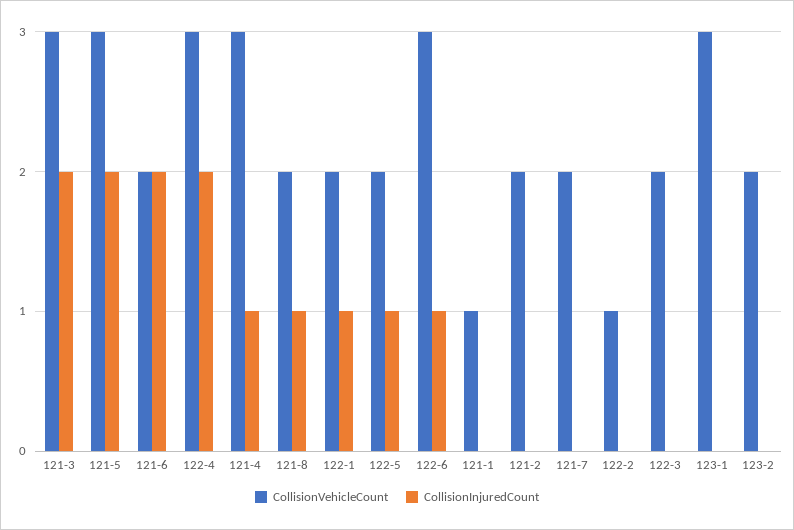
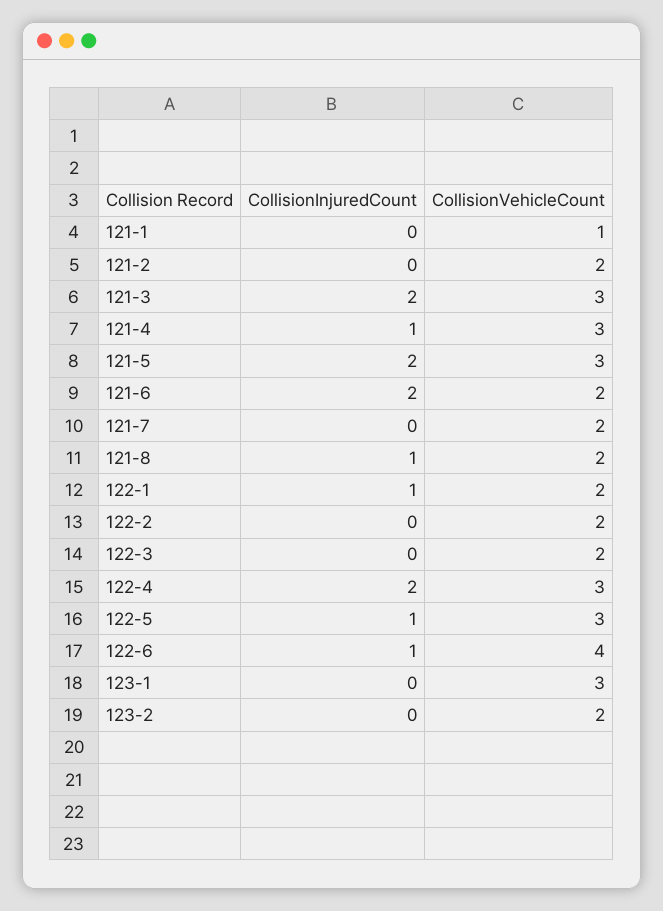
  {
    "CollisionVehicleCount": {
      "121-3": 3,
      "121-5": 3,
      "121-6": 2,
      "122-4": 3,
      "121-4": 3,
      "121-8": 2,
      "122-1": 2,
-     "122-5": 2,
+     "122-5": 3,
-     "122-6": 3,
+     "122-6": 4,
      "121-1": 1,
      "121-2": 2,
      "121-7": 2,
-     "122-2": 1,
+     "122-2": 2,
      "122-3": 2,
      "123-1": 3,
      "123-2": 2
    },
    "CollisionInjuredCount": {
      "121-3": 2,
      "121-5": 2,
      "121-6": 2,
      "122-4": 2,
      "121-4": 1,
      "121-8": 1,
      "122-1": 1,
      "122-5": 1,
      "122-6": 1,
      "121-1": 0,
      "121-2": 0,
      "121-7": 0,
      "122-2": 0,
      "122-3": 0,
      "123-1": 0,
      "123-2": 0
    }
  }

